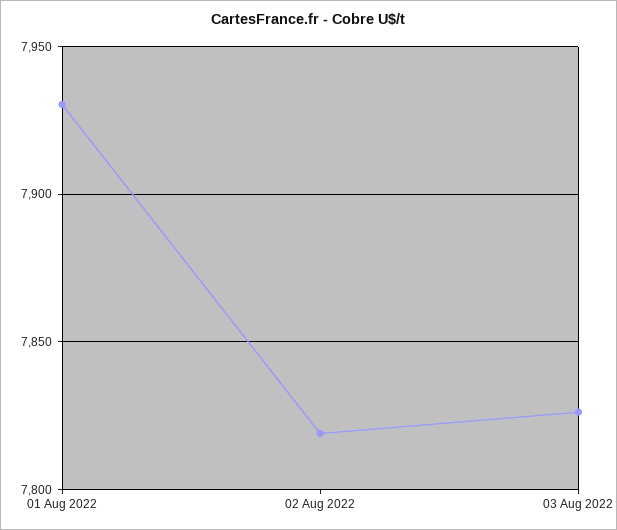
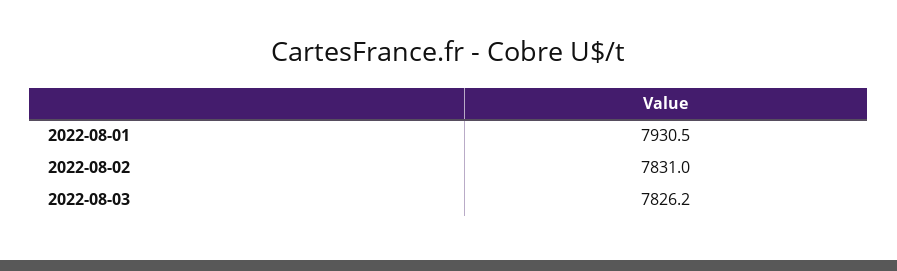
  {
    "01 Aug 2022": 7930.5,
-   "02 Aug 2022": 7820,
+   "02 Aug 2022": 7831,
    "03 Aug 2022": 7826.2
  }

